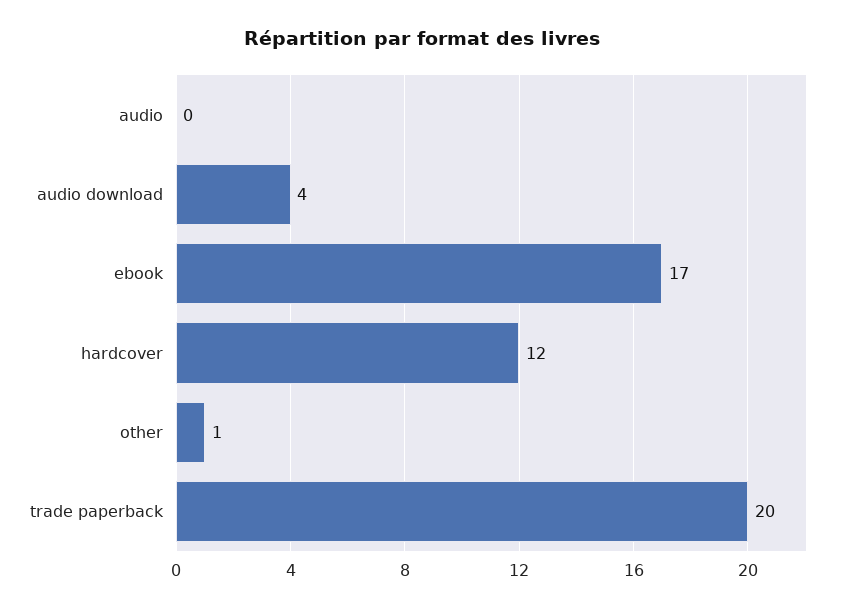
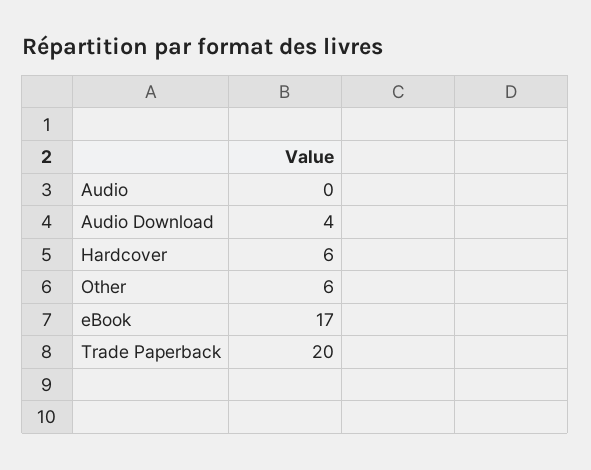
  {
    "audio": 0,
    "audio download": 4,
    "ebook": 17,
-   "hardcover": 12,
+   "hardcover": 6,
-   "other": 1,
+   "other": 6,
    "trade paperback": 20
  }

